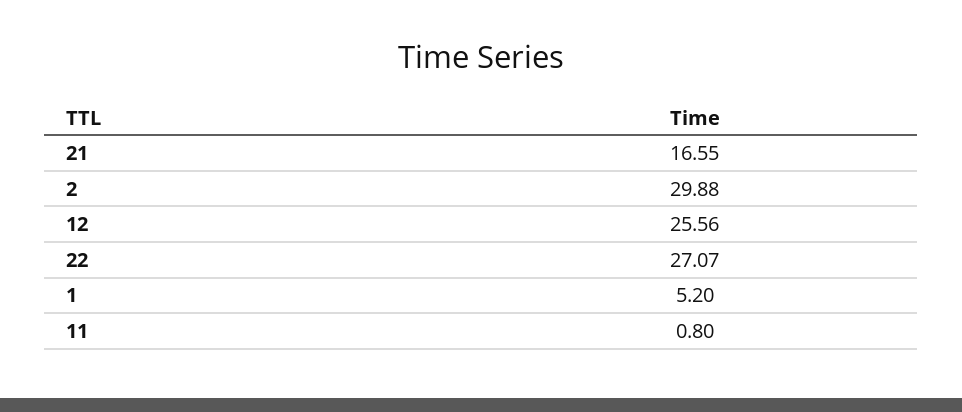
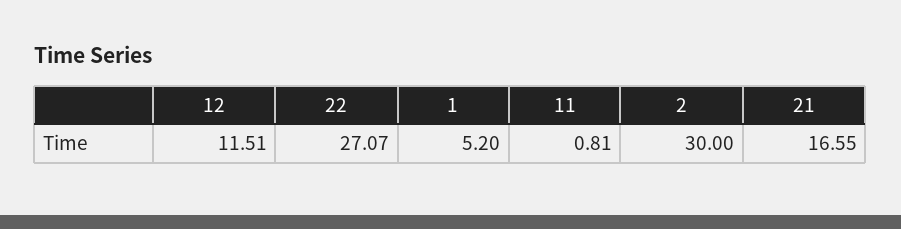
  {
    "21": 16.55,
-   "2": 29.88,
+   "2": 30,
-   "12": 25.56,
+   "12": 11.51,
    "22": 27.07,
    "1": 5.2,
-   "11": 0.8
+   "11": 0.81
  }

